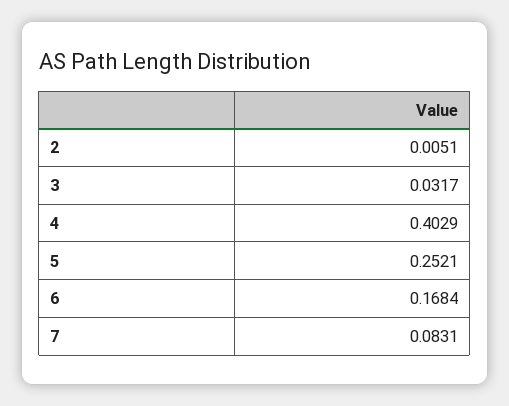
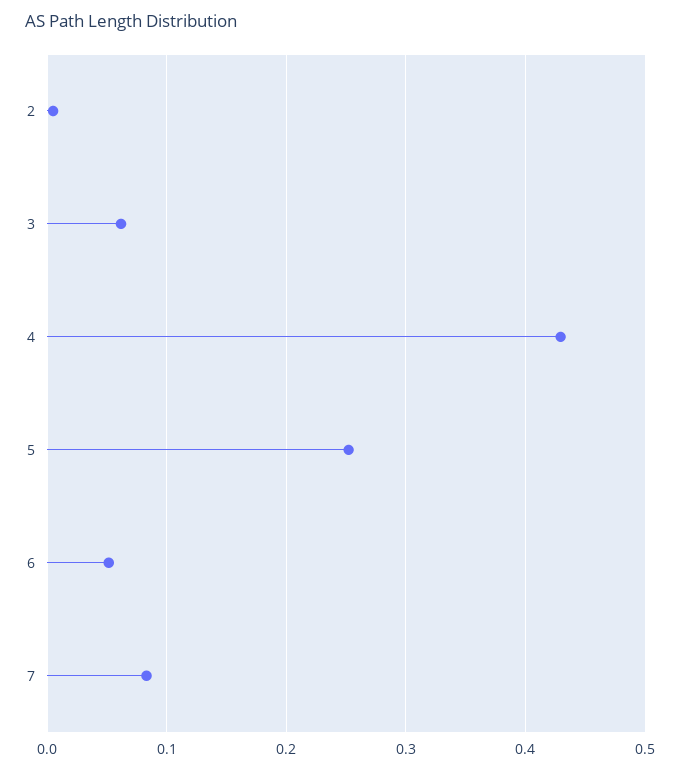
  {
    "2": 0.0051,
-   "3": 0.0317,
+   "3": 0.06,
-   "4": 0.4029,
+   "4": 0.43,
    "5": 0.2521,
-   "6": 0.1684,
+   "6": 0.05,
    "7": 0.0831
  }

